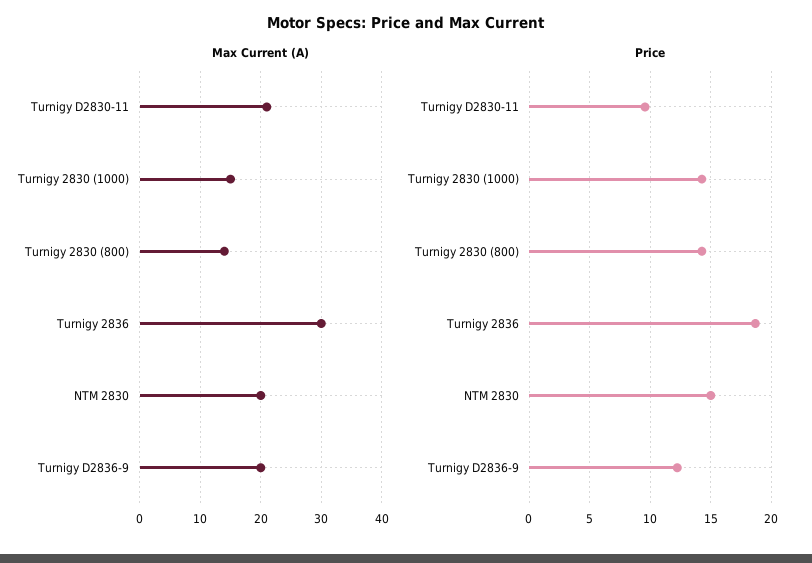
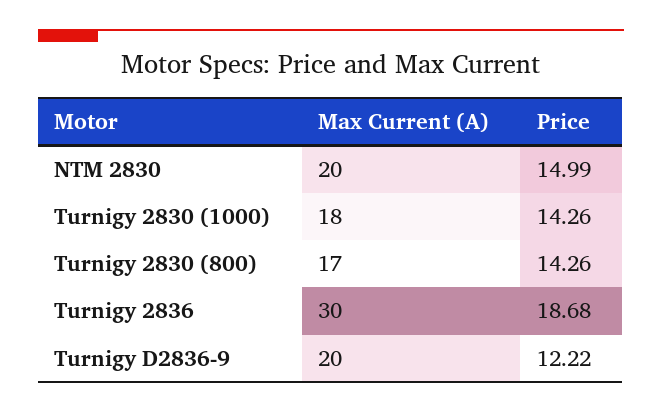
  {
    "Max Current (A)": {
-     "Turnigy D2830-11": 21,
-     "Turnigy 2830 (1000)": 15,
+     "Turnigy 2830 (1000)": 18,
-     "Turnigy 2830 (800)": 14,
+     "Turnigy 2830 (800)": 17,
      "Turnigy 2836": 30,
      "NTM 2830": 20,
      "Turnigy D2836-9": 20
    },
    "Price": {
-     "Turnigy D2830-11": 9.5,
      "Turnigy 2830 (1000)": 14.26,
      "Turnigy 2830 (800)": 14.26,
      "Turnigy 2836": 18.68,
      "NTM 2830": 14.99,
      "Turnigy D2836-9": 12.22
    }
  }

